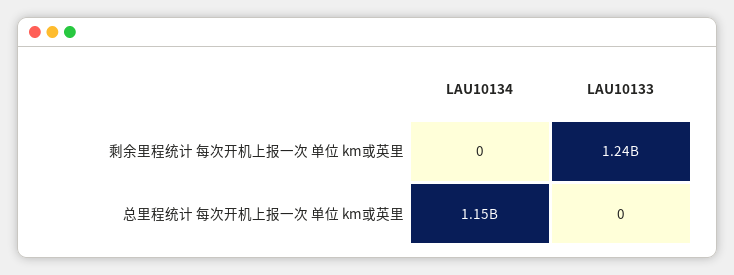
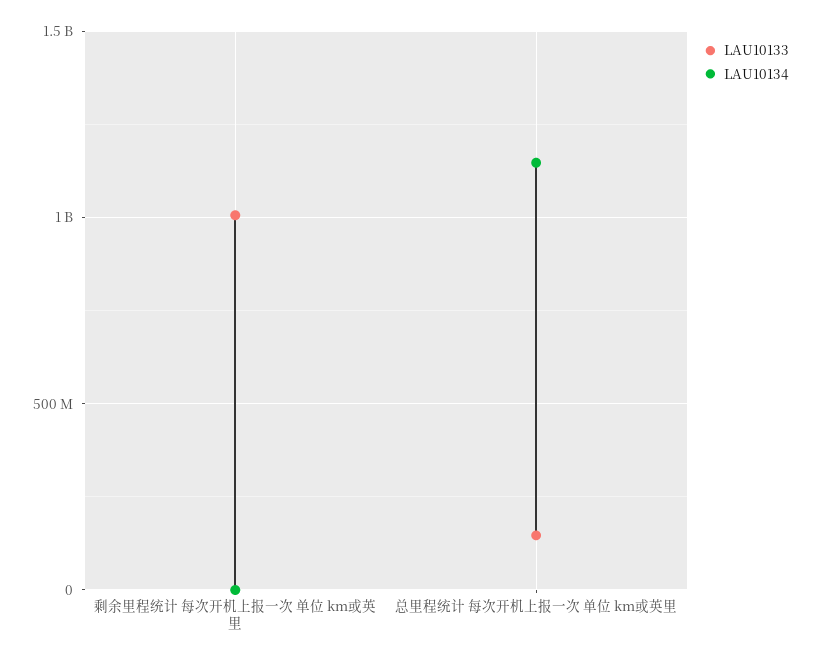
  {
    "LAU10134": {
      "剩余里程统计 每次开机上报一次 单位 km或英里": 0,
      "总里程统计 每次开机上报一次 单位 km或英里": 1150000000
    },
    "LAU10133": {
-     "剩余里程统计 每次开机上报一次 单位 km或英里": 1240000000,
+     "剩余里程统计 每次开机上报一次 单位 km或英里": 1000000000,
-     "总里程统计 每次开机上报一次 单位 km或英里": 0
+     "总里程统计 每次开机上报一次 单位 km或英里": 150000000
    }
  }

